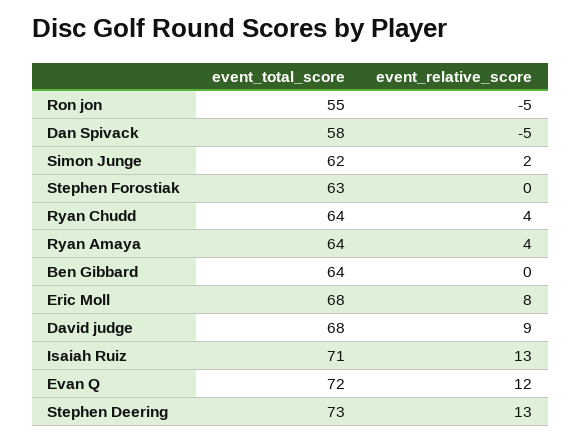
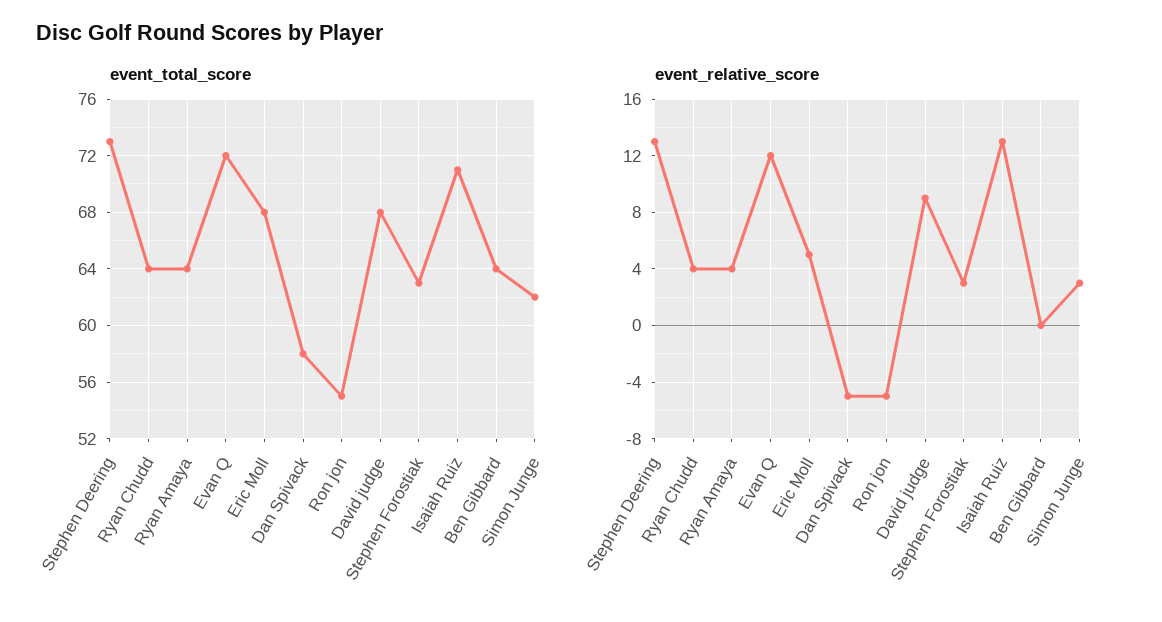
  {
    "event_total_score": {
      "Ron jon": 55,
      "Dan Spivack": 58,
      "Simon Junge": 62,
      "Stephen Forostiak": 63,
      "Ryan Chudd": 64,
      "Ryan Amaya": 64,
      "Ben Gibbard": 64,
      "Eric Moll": 68,
      "David judge": 68,
      "Isaiah Ruiz": 71,
      "Evan Q": 72,
      "Stephen Deering": 73
    },
    "event_relative_score": {
      "Ron jon": -5,
      "Dan Spivack": -5,
-     "Simon Junge": 2,
+     "Simon Junge": 3,
-     "Stephen Forostiak": 0,
+     "Stephen Forostiak": 3,
      "Ryan Chudd": 4,
      "Ryan Amaya": 4,
      "Ben Gibbard": 0,
-     "Eric Moll": 8,
+     "Eric Moll": 5,
      "David judge": 9,
      "Isaiah Ruiz": 13,
      "Evan Q": 12,
      "Stephen Deering": 13
    }
  }

